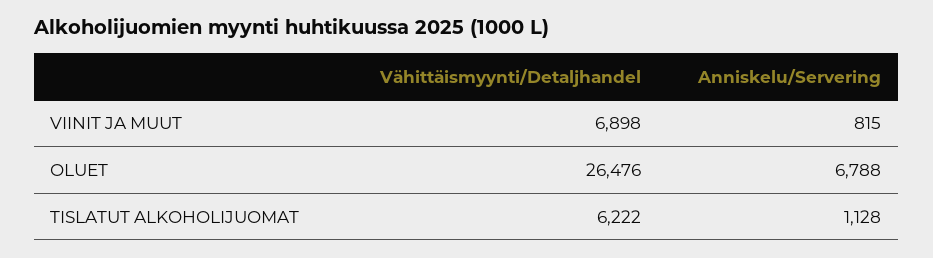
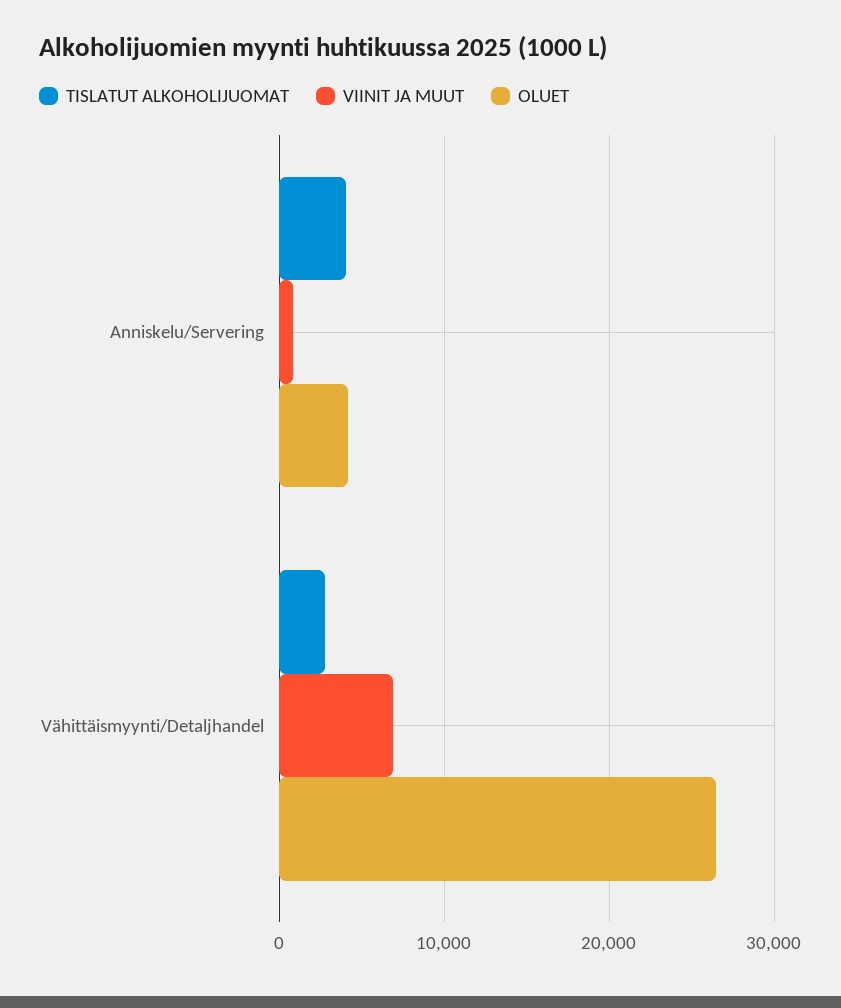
  {
    "VIINIT JA MUUT": {
      "Vähittäismyynti/Detaljhandel": 6898,
      "Anniskelu/Servering": 815
    },
    "OLUET": {
      "Vähittäismyynti/Detaljhandel": 26476,
-     "Anniskelu/Servering": 6788
+     "Anniskelu/Servering": 4000
    },
    "TISLATUT ALKOHOLIJUOMAT": {
-     "Vähittäismyynti/Detaljhandel": 6222,
+     "Vähittäismyynti/Detaljhandel": 3000,
-     "Anniskelu/Servering": 1128
+     "Anniskelu/Servering": 4000
    }
  }

